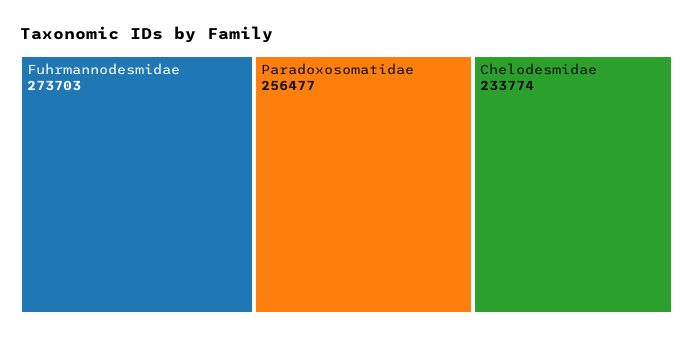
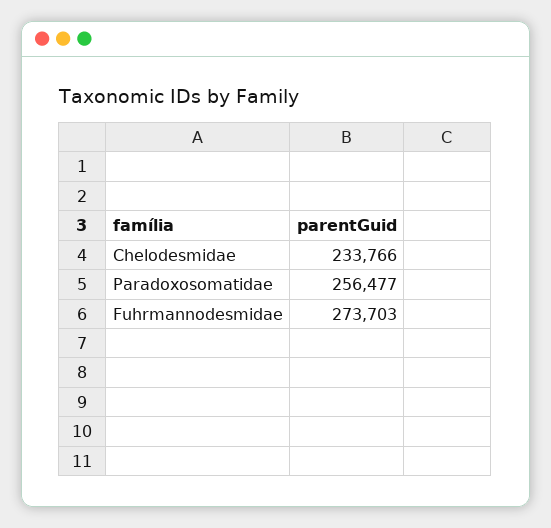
  {
    "Fuhrmannodesmidae": 273703,
    "Paradoxosomatidae": 256477,
-   "Chelodesmidae": 233774
+   "Chelodesmidae": 233766
  }

